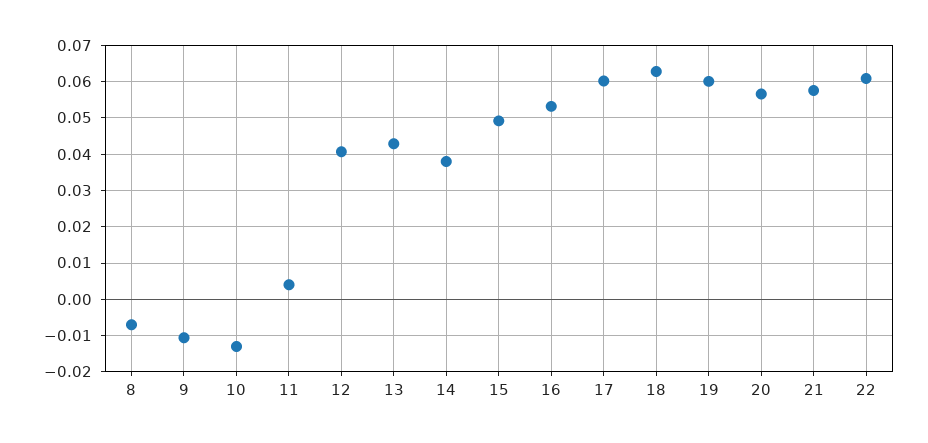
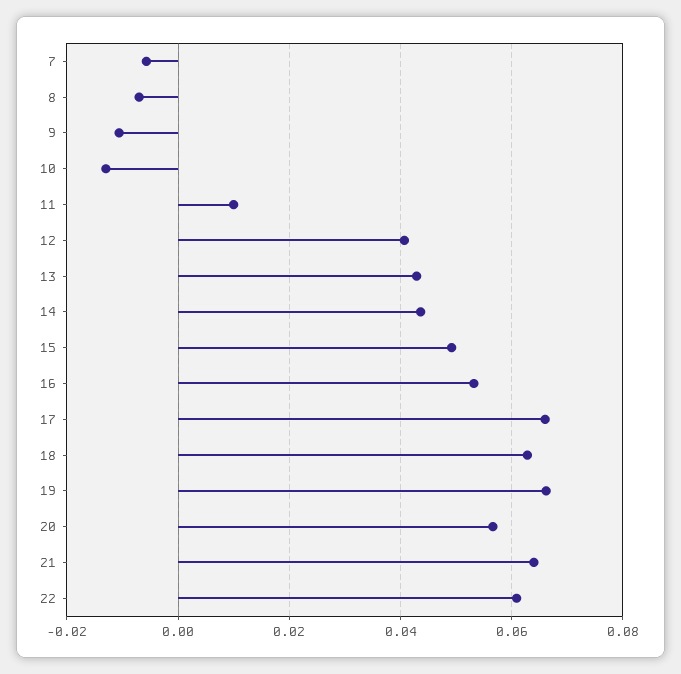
  {
    "8": -0.008,
    "9": -0.01,
    "10": -0.014,
-   "11": 0.004,
+   "11": 0.01,
    "12": 0.04,
    "13": 0.042,
-   "14": 0.038,
+   "14": 0.044,
    "15": 0.05,
    "16": 0.054,
-   "17": 0.06,
+   "17": 0.066,
    "18": 0.062,
-   "19": 0.06,
+   "19": 0.066,
    "20": 0.056,
-   "21": 0.058,
+   "21": 0.064,
-   "22": 0.06
+   "22": 0.06,
+   "7": -0.006
  }

